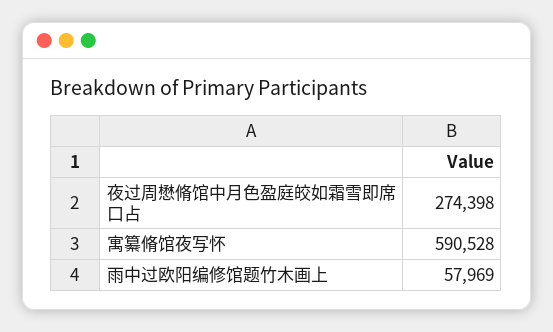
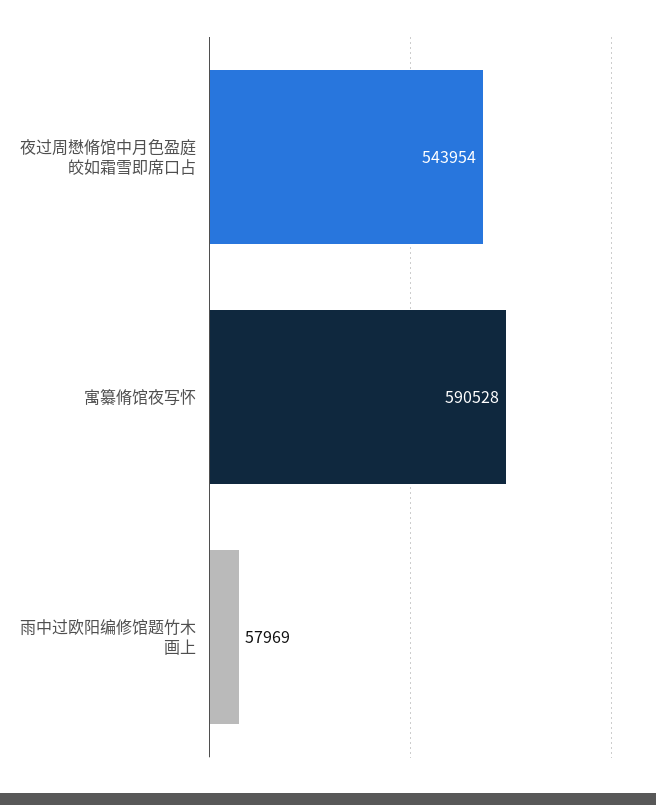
  {
-   "夜过周懋脩馆中月色盈庭皎如霜雪即席口占": 274398,
+   "夜过周懋脩馆中月色盈庭皎如霜雪即席口占": 543954,
    "寓纂脩馆夜写怀": 590528,
    "雨中过欧阳编修馆题竹木画上": 57969
  }

